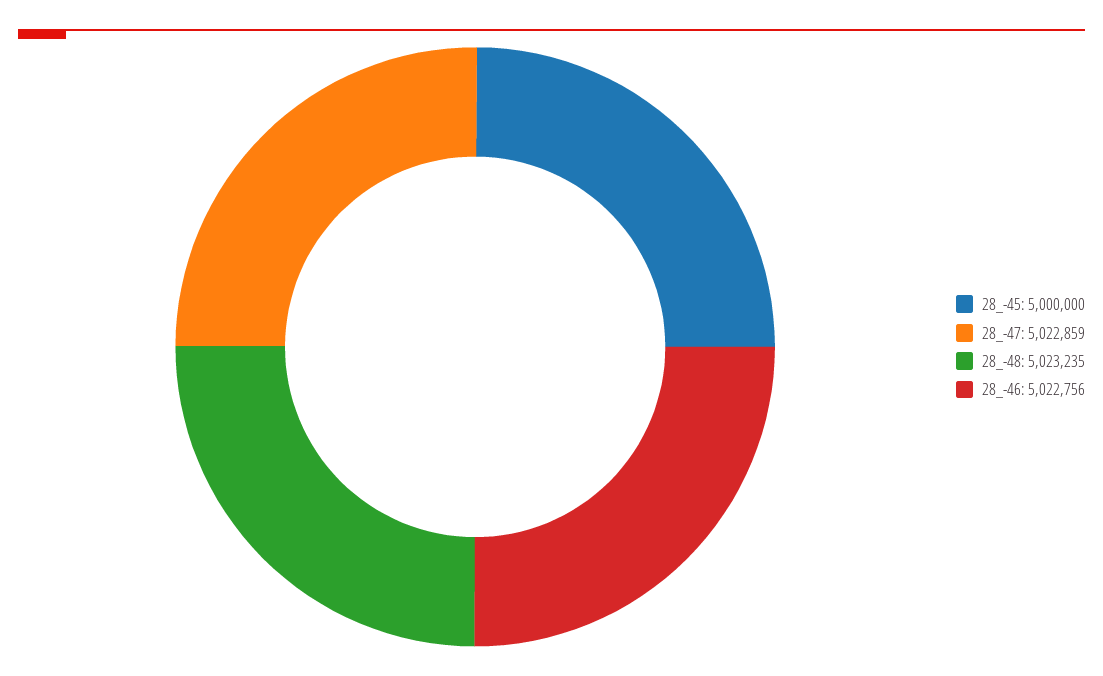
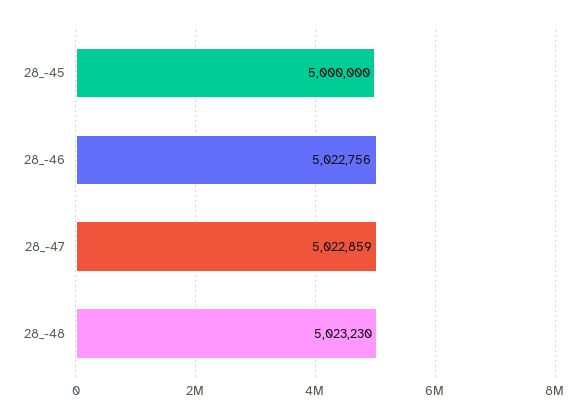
  {
    "28_-45": 5000000,
    "28_-47": 5022859,
-   "28_-48": 5023235,
+   "28_-48": 5023230,
    "28_-46": 5022756
  }

